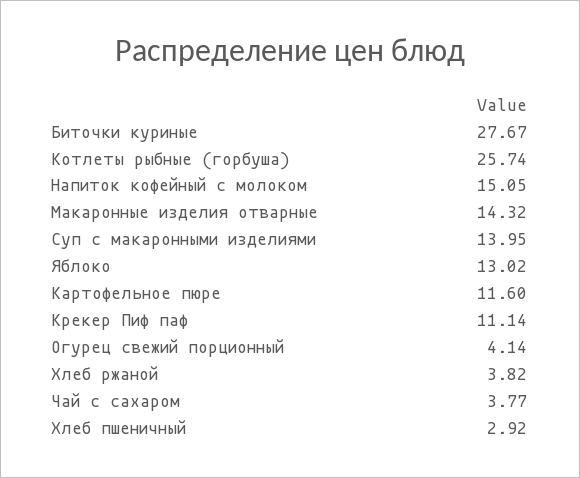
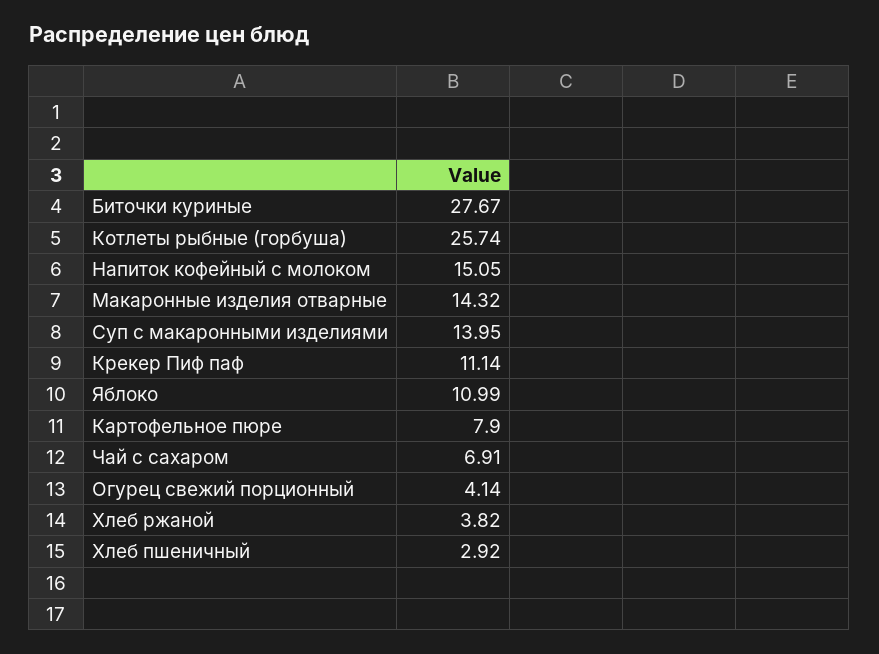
  {
    "Биточки куриные": 27.67,
    "Котлеты рыбные (горбуша)": 25.74,
    "Напиток кофейный с молоком": 15.05,
    "Макаронные изделия отварные": 14.32,
    "Суп с макаронными изделиями": 13.95,
-   "Яблоко": 13.02,
+   "Яблоко": 10.99,
-   "Картофельное пюре": 11.6,
+   "Картофельное пюре": 7.9,
    "Крекер Пиф паф": 11.14,
    "Огурец свежий порционный": 4.14,
    "Хлеб ржаной": 3.82,
-   "Чай с сахаром": 3.77,
+   "Чай с сахаром": 6.91,
    "Хлеб пшеничный": 2.92
  }

